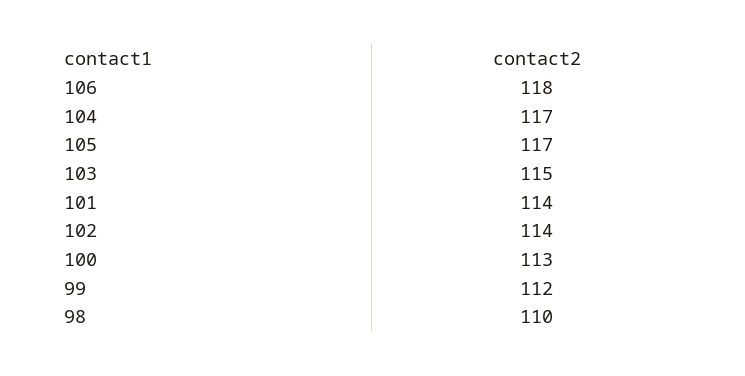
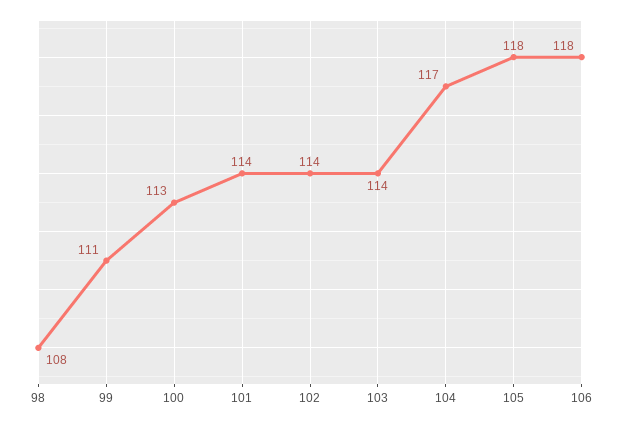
  {
    "106": 118,
    "104": 117,
-   "105": 117,
+   "105": 118,
-   "103": 115,
+   "103": 114,
    "101": 114,
    "102": 114,
    "100": 113,
-   "99": 112,
+   "99": 111,
-   "98": 110
+   "98": 108
  }

